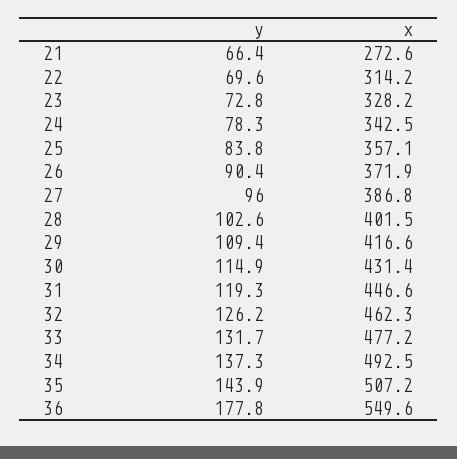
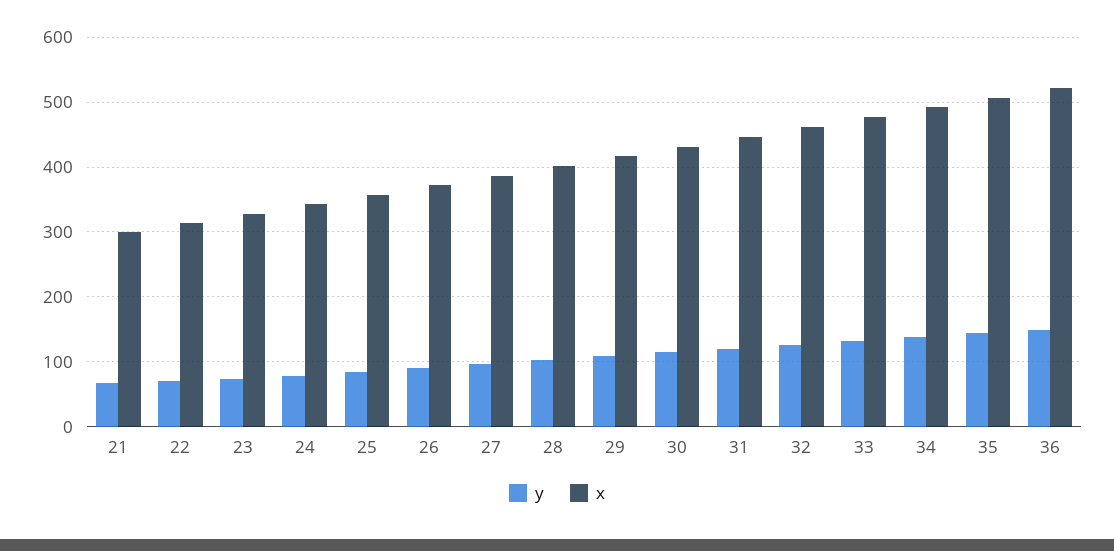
  {
    "y": {
      "21": 66.4,
      "22": 69.6,
      "23": 72.8,
      "24": 78.3,
      "25": 83.8,
      "26": 90.4,
      "27": 96,
      "28": 102.6,
      "29": 109.4,
      "30": 114.9,
      "31": 119.3,
      "32": 126.2,
      "33": 131.7,
      "34": 137.3,
      "35": 143.9,
-     "36": 177.8
+     "36": 150
    },
    "x": {
-     "21": 272.6,
+     "21": 300,
      "22": 314.2,
      "23": 328.2,
      "24": 342.5,
      "25": 357.1,
      "26": 371.9,
      "27": 386.8,
      "28": 401.5,
      "29": 416.6,
      "30": 431.4,
      "31": 446.6,
      "32": 462.3,
      "33": 477.2,
      "34": 492.5,
      "35": 507.2,
-     "36": 549.6
+     "36": 520
    }
  }

